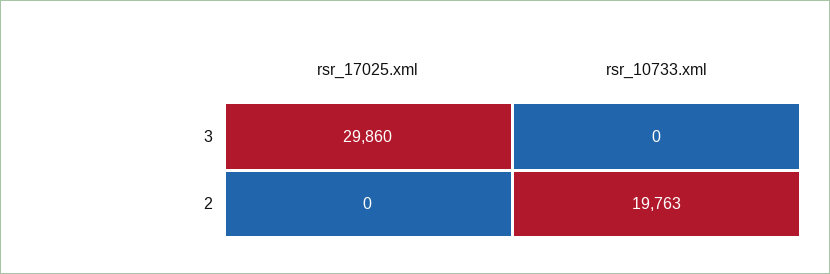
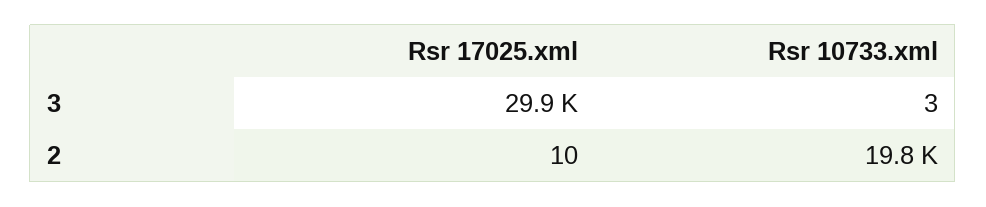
  {
    "rsr_17025.xml": {
      "3": 29860,
-     "2": 0
+     "2": 10
    },
    "rsr_10733.xml": {
-     "3": 0,
+     "3": 3,
      "2": 19763
    }
  }

